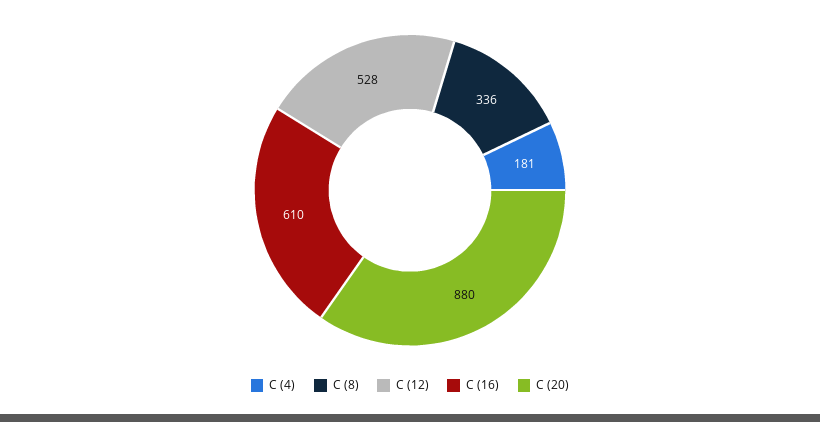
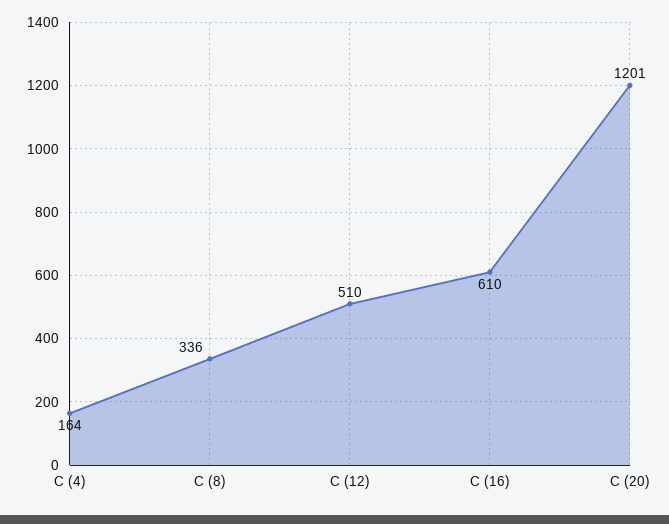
  {
-   "C (4)": 181,
+   "C (4)": 164,
    "C (8)": 336,
-   "C (12)": 528,
+   "C (12)": 510,
    "C (16)": 610,
-   "C (20)": 880
+   "C (20)": 1201
  }

